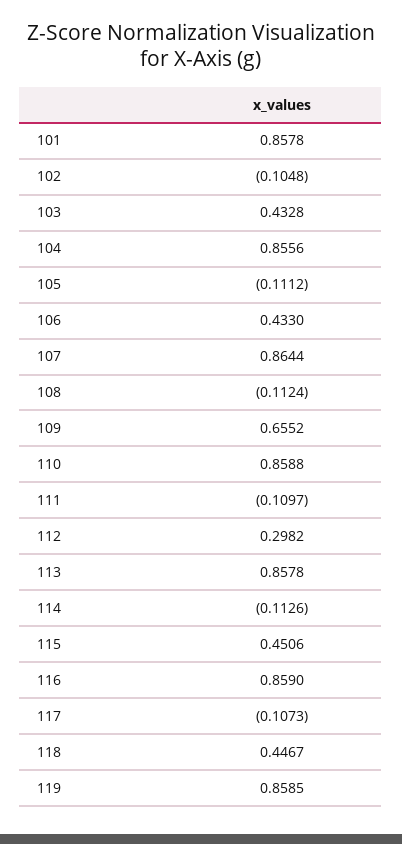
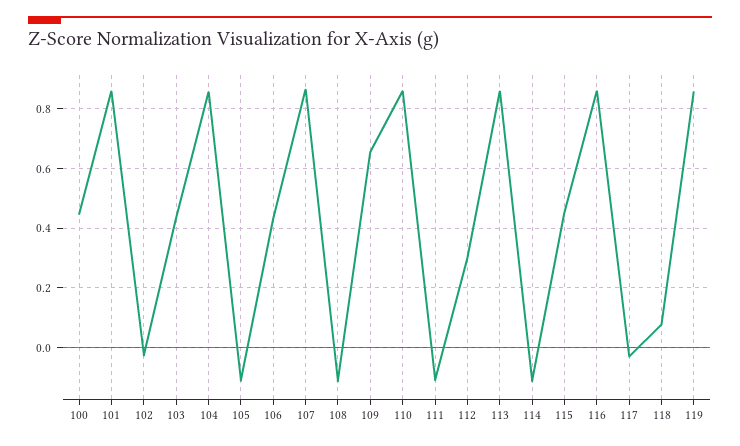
  {
    "101": 0.8578,
-   "102": -0.1048,
+   "102": -0.025,
    "103": 0.4328,
    "104": 0.8556,
    "105": -0.1112,
    "106": 0.433,
    "107": 0.8644,
    "108": -0.1124,
    "109": 0.6552,
    "110": 0.8588,
    "111": -0.1097,
    "112": 0.2982,
    "113": 0.8578,
    "114": -0.1126,
    "115": 0.4506,
    "116": 0.859,
-   "117": -0.1073,
+   "117": -0.025,
-   "118": 0.4467,
+   "118": 0.075,
-   "119": 0.8585
+   "119": 0.8585,
+   "100": 0.45
  }

